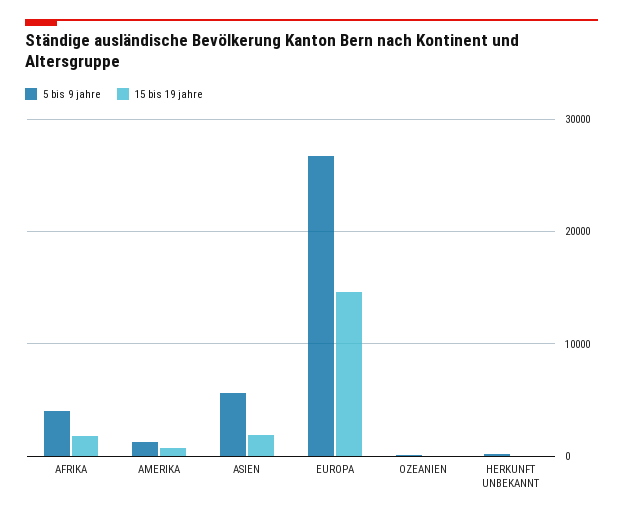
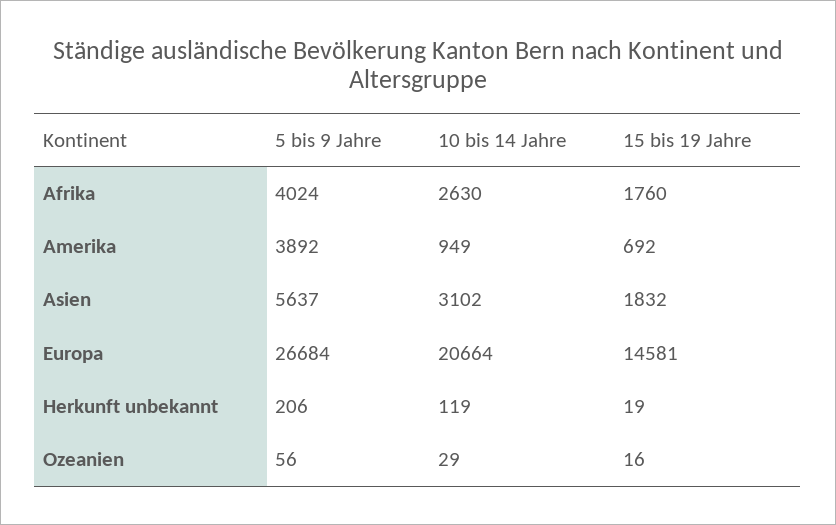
  {
    "5 bis 9 jahre": {
      "AFRIKA": 4024,
-     "AMERIKA": 1000,
+     "AMERIKA": 3892,
      "ASIEN": 5637,
      "EUROPA": 26684,
      "OZEANIEN": 56,
      "HERKUNFT UNBEKANNT": 206
    },
    "15 bis 19 jahre": {
      "AFRIKA": 1760,
      "AMERIKA": 692,
      "ASIEN": 1832,
      "EUROPA": 14581,
      "OZEANIEN": 16,
      "HERKUNFT UNBEKANNT": 19
-   }
+   },
+   "10 bis 14 Jahre": {
+     "AFRIKA": 2630,
+     "AMERIKA": 949,
+     "ASIEN": 3102,
+     "EUROPA": 20664,
+     "HERKUNFT UNBEKANNT": 119,
+     "OZEANIEN": 29
+   }
  }

